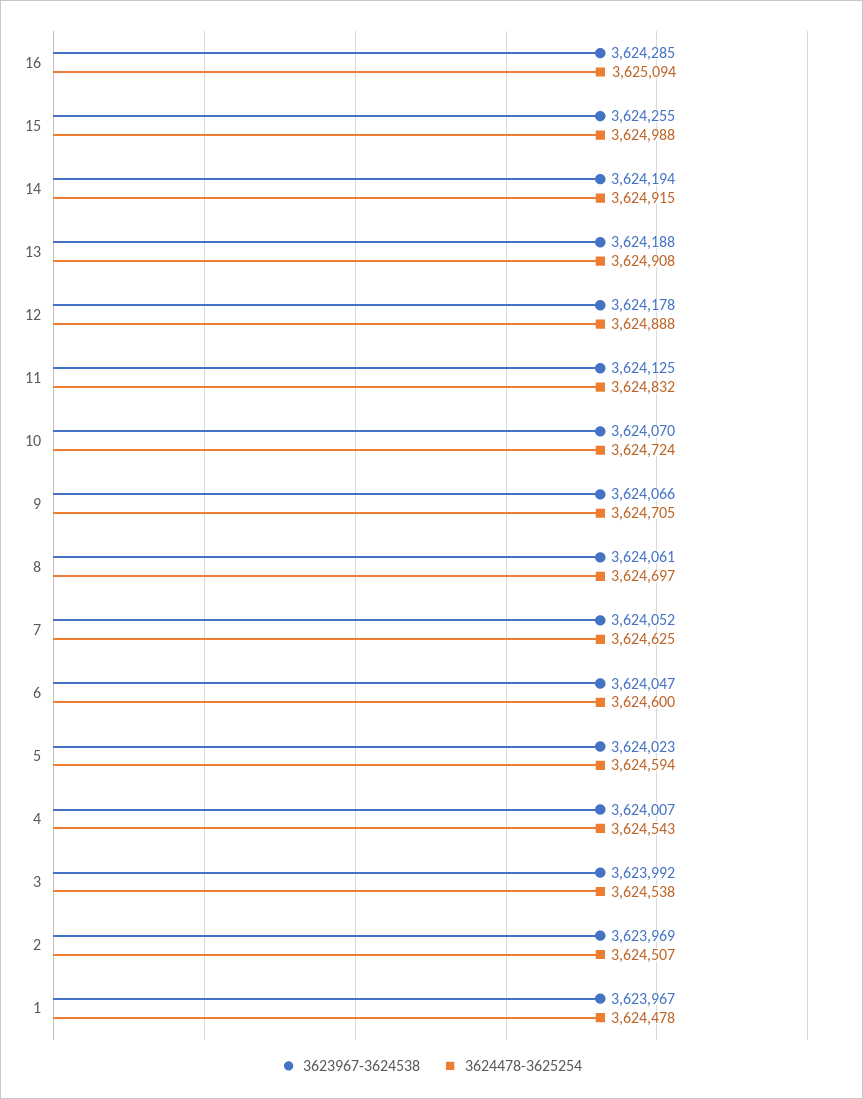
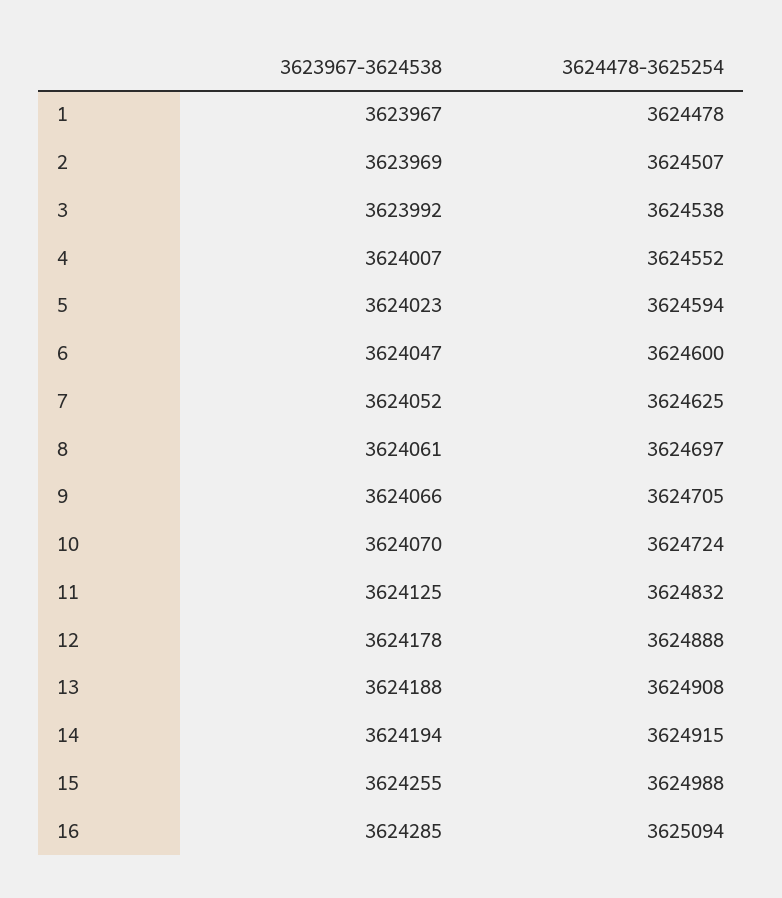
  {
    "3623967-3624538": {
      "16": 3624285,
      "15": 3624255,
      "14": 3624194,
      "13": 3624188,
      "12": 3624178,
      "11": 3624125,
      "10": 3624070,
      "9": 3624066,
      "8": 3624061,
      "7": 3624052,
      "6": 3624047,
      "5": 3624023,
      "4": 3624007,
      "3": 3623992,
      "2": 3623969,
      "1": 3623967
    },
    "3624478-3625254": {
      "16": 3625094,
      "15": 3624988,
      "14": 3624915,
      "13": 3624908,
      "12": 3624888,
      "11": 3624832,
      "10": 3624724,
      "9": 3624705,
      "8": 3624697,
      "7": 3624625,
      "6": 3624600,
      "5": 3624594,
-     "4": 3624543,
+     "4": 3624552,
      "3": 3624538,
      "2": 3624507,
      "1": 3624478
    }
  }

